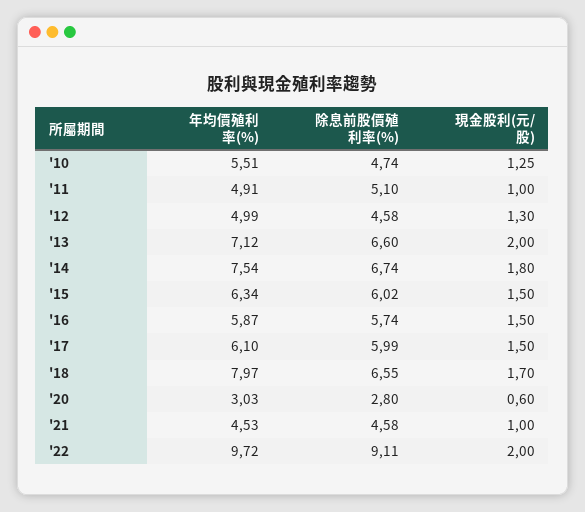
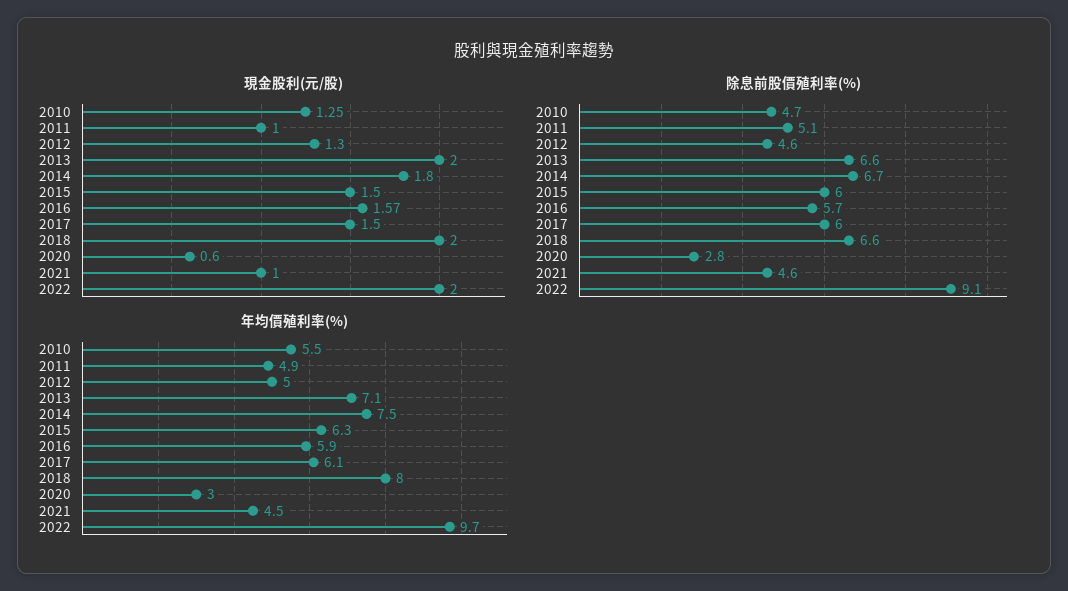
  {
    "年均價殖利率(%)": {
      "'10": 5.51,
      "'11": 4.91,
      "'12": 4.99,
      "'13": 7.12,
      "'14": 7.54,
      "'15": 6.34,
      "'16": 5.87,
      "'17": 6.1,
      "'18": 7.97,
      "'20": 3.03,
      "'21": 4.53,
      "'22": 9.72
    },
    "除息前股價殖利率(%)": {
      "'10": 4.74,
      "'11": 5.1,
      "'12": 4.58,
      "'13": 6.6,
      "'14": 6.74,
      "'15": 6.02,
      "'16": 5.74,
      "'17": 5.99,
      "'18": 6.55,
      "'20": 2.8,
      "'21": 4.58,
      "'22": 9.11
    },
    "現金股利(元/股)": {
      "'10": 1.25,
      "'11": 1,
      "'12": 1.3,
      "'13": 2,
      "'14": 1.8,
      "'15": 1.5,
-     "'16": 1.5,
+     "'16": 1.57,
      "'17": 1.5,
-     "'18": 1.7,
+     "'18": 2,
      "'20": 0.6,
      "'21": 1,
      "'22": 2
    }
  }

